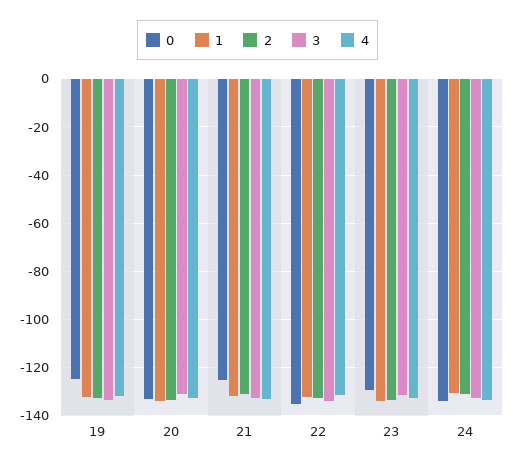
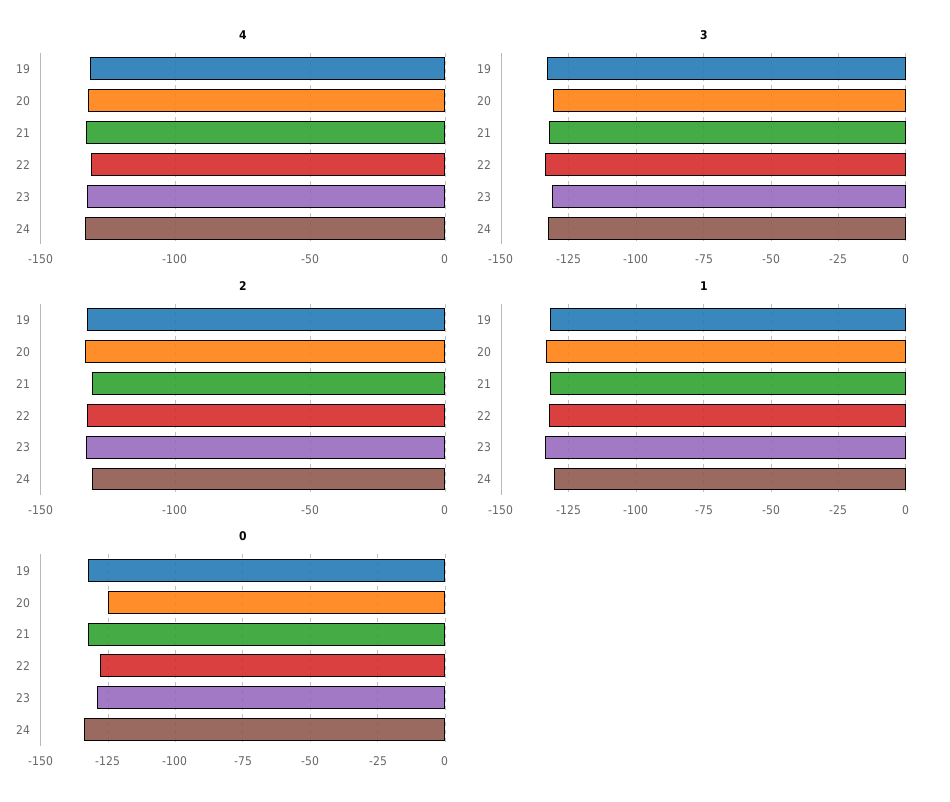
  {
    "0": {
-     "19": -125,
+     "19": -132.5,
-     "20": -132.5,
+     "20": -125,
-     "21": -125,
+     "21": -132.5,
-     "22": -135,
+     "22": -127.5,
      "23": -130,
      "24": -135
    },
    "1": {
      "19": -132.5,
      "20": -132.5,
      "21": -132.5,
      "22": -132.5,
      "23": -135,
      "24": -130
    },
    "2": {
      "19": -132.5,
      "20": -132.5,
      "21": -130,
      "22": -132.5,
      "23": -132.5,
      "24": -130
    },
    "3": {
      "19": -132.5,
      "20": -130,
      "21": -132.5,
      "22": -135,
      "23": -130,
      "24": -132.5
    },
    "4": {
      "19": -132.5,
      "20": -132.5,
      "21": -132.5,
      "22": -130,
      "23": -132.5,
      "24": -132.5
    }
  }

